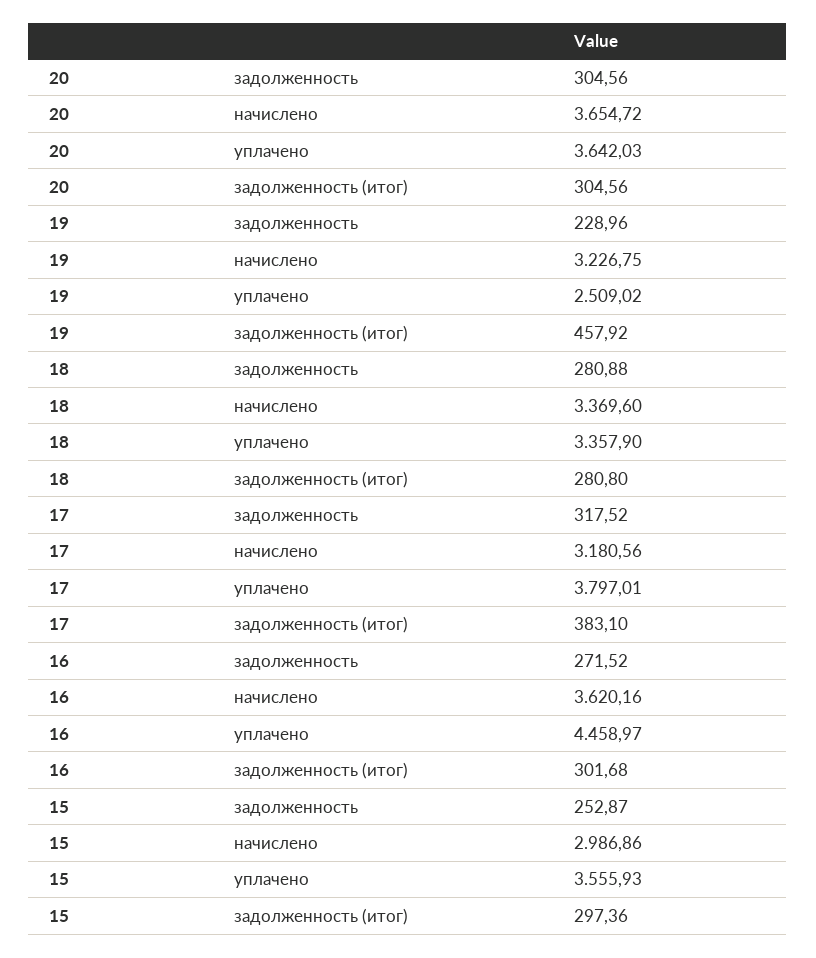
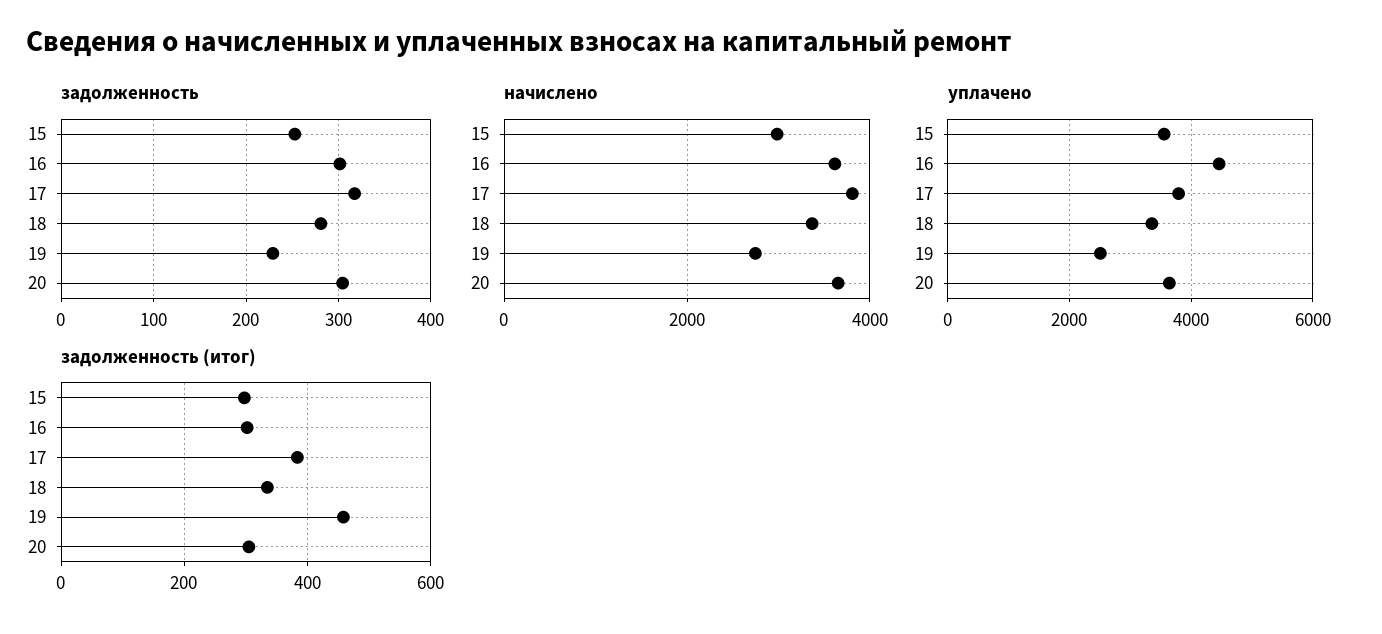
  {
    "задолженность": {
      "20": 304.56,
      "19": 228.96,
      "18": 280.88,
      "17": 317.52,
-     "16": 271.52,
+     "16": 300,
      "15": 252.87
    },
    "начислено": {
      "20": 3654.72,
-     "19": 3226.75,
+     "19": 2800,
      "18": 3369.6,
-     "17": 3180.56,
+     "17": 3800,
      "16": 3620.16,
      "15": 2986.86
    },
    "уплачено": {
      "20": 3642.03,
      "19": 2509.02,
      "18": 3357.9,
      "17": 3797.01,
      "16": 4458.97,
      "15": 3555.93
    },
    "задолженность (итог)": {
      "20": 304.56,
      "19": 457.92,
-     "18": 280.8,
+     "18": 340,
      "17": 383.1,
      "16": 301.68,
      "15": 297.36
    }
  }

